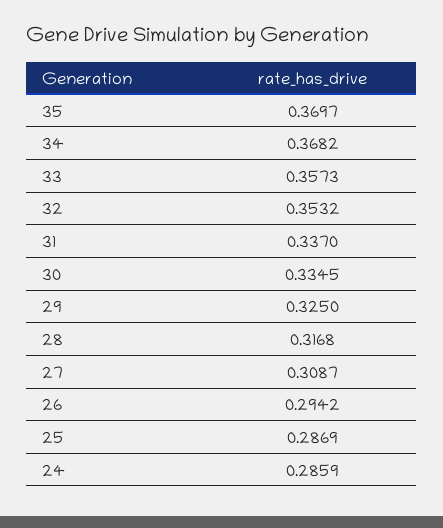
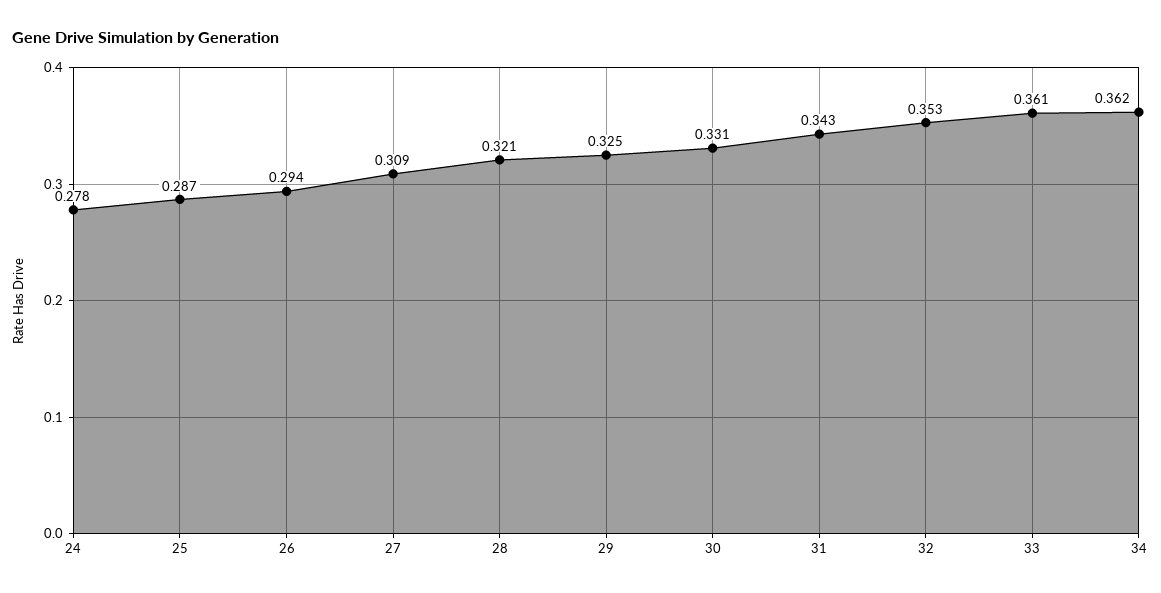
  {
-   "35": 0.3697,
-   "34": 0.3682,
+   "34": 0.362,
-   "33": 0.3573,
+   "33": 0.361,
    "32": 0.3532,
-   "31": 0.337,
+   "31": 0.343,
-   "30": 0.3345,
+   "30": 0.331,
    "29": 0.325,
-   "28": 0.3168,
+   "28": 0.321,
    "27": 0.3087,
    "26": 0.2942,
    "25": 0.2869,
-   "24": 0.2859
+   "24": 0.278
  }

